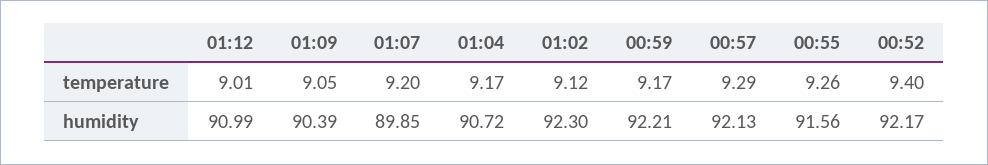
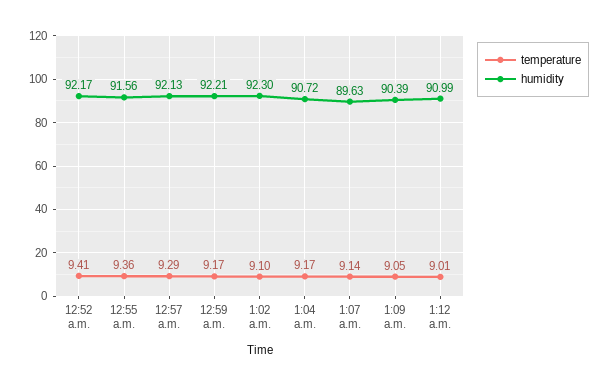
  {
    "temperature": {
      "01:12": 9.01,
      "01:09": 9.05,
-     "01:07": 9.2,
+     "01:07": 9.14,
      "01:04": 9.17,
-     "01:02": 9.12,
+     "01:02": 9.1,
      "00:59": 9.17,
      "00:57": 9.29,
-     "00:55": 9.26,
+     "00:55": 9.36,
-     "00:52": 9.4
+     "00:52": 9.41
    },
    "humidity": {
      "01:12": 90.99,
      "01:09": 90.39,
-     "01:07": 89.85,
+     "01:07": 89.63,
      "01:04": 90.72,
      "01:02": 92.3,
      "00:59": 92.21,
      "00:57": 92.13,
      "00:55": 91.56,
      "00:52": 92.17
    }
  }

